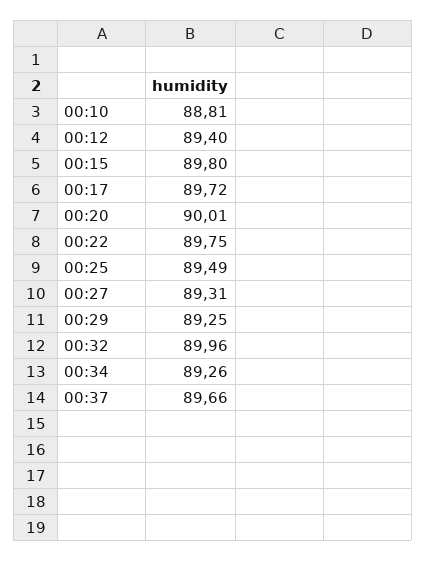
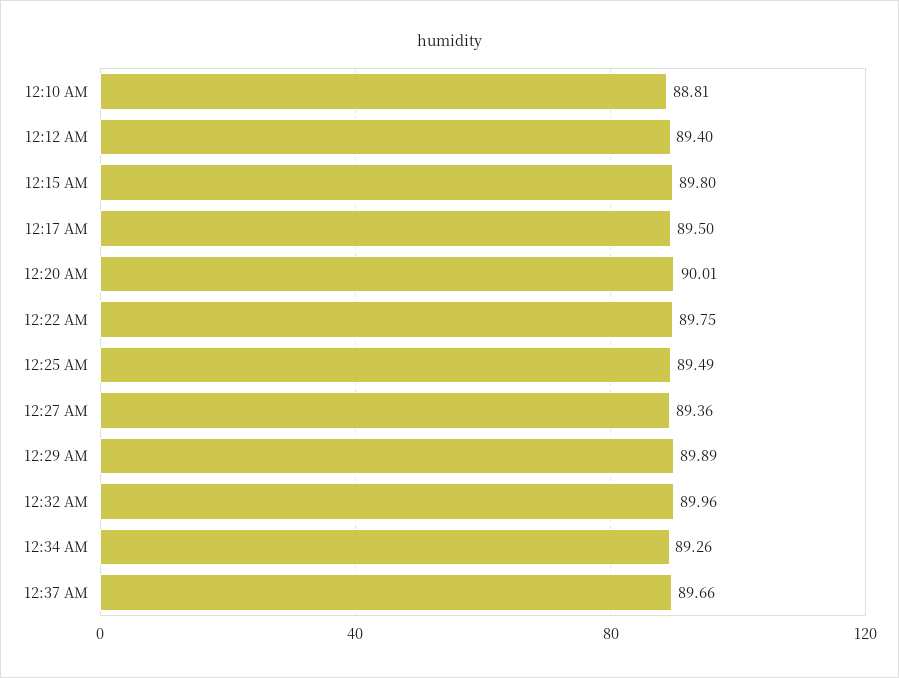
  {
    "00:10": 88.81,
    "00:12": 89.4,
    "00:15": 89.8,
-   "00:17": 89.72,
+   "00:17": 89.5,
    "00:20": 90.01,
    "00:22": 89.75,
    "00:25": 89.49,
-   "00:27": 89.31,
+   "00:27": 89.36,
-   "00:29": 89.25,
+   "00:29": 89.89,
    "00:32": 89.96,
    "00:34": 89.26,
    "00:37": 89.66
  }

